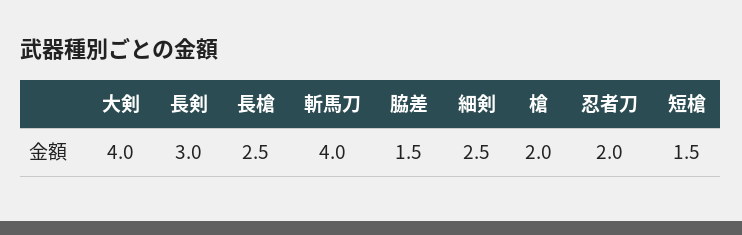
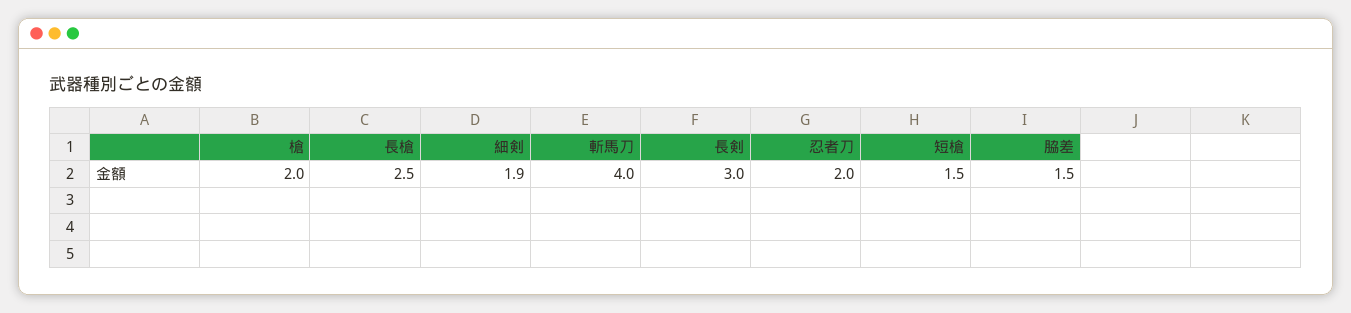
  {
-   "大剣": 4,
    "長剣": 3,
    "長槍": 2.5,
    "斬馬刀": 4,
    "脇差": 1.5,
-   "細剣": 2.5,
+   "細剣": 1.9,
    "槍": 2,
    "忍者刀": 2,
    "短槍": 1.5
  }

